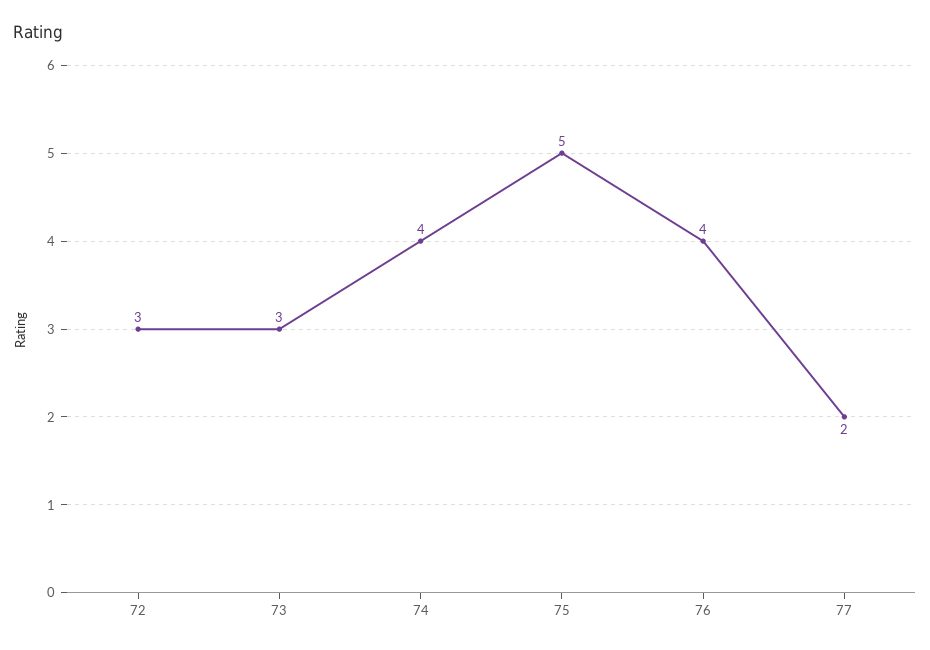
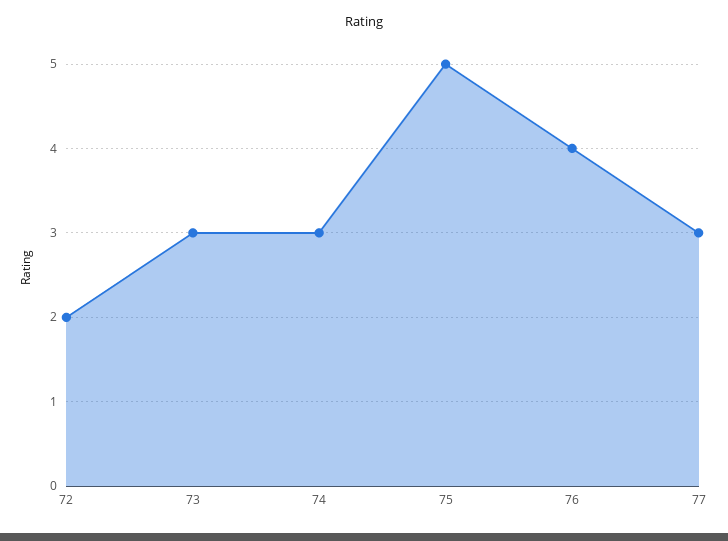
  {
-   "72": 3,
+   "72": 2,
    "73": 3,
-   "74": 4,
+   "74": 3,
    "75": 5,
    "76": 4,
-   "77": 2
+   "77": 3
  }

